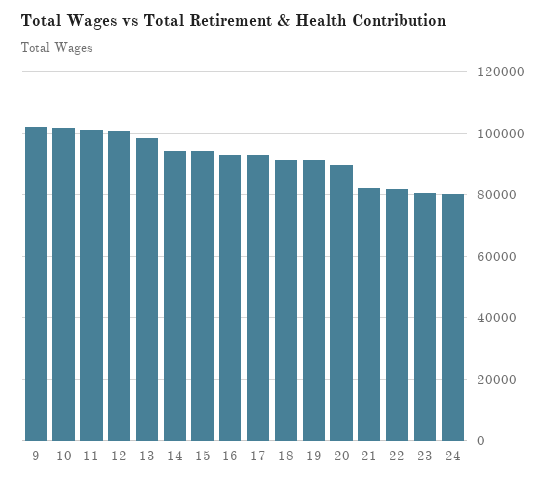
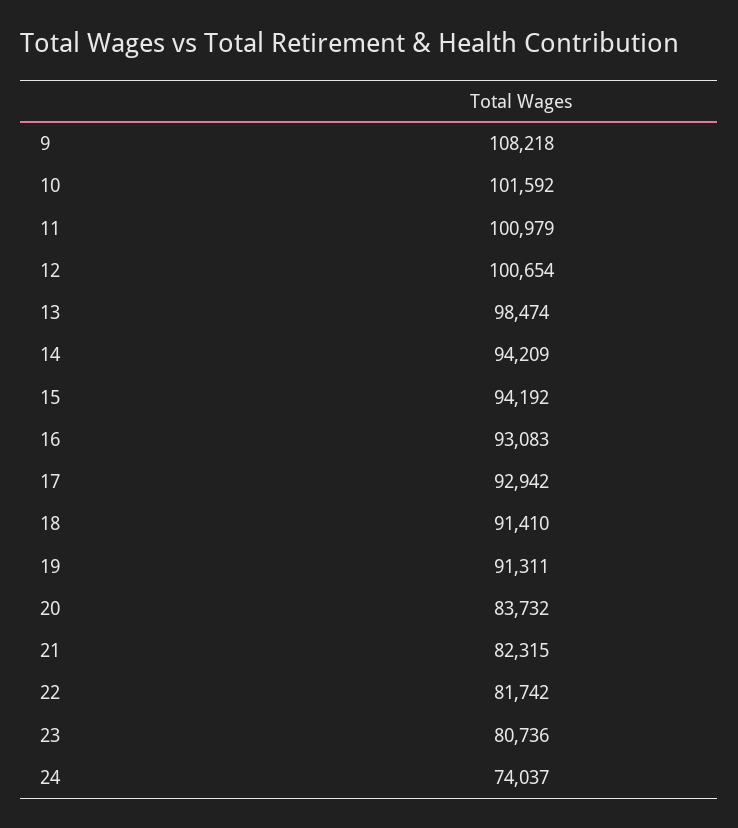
  {
-   "9": 102000,
+   "9": 108218,
    "10": 101592,
    "11": 100979,
    "12": 100654,
    "13": 98474,
    "14": 94209,
    "15": 94192,
    "16": 93083,
    "17": 92942,
    "18": 91410,
    "19": 91311,
-   "20": 90000,
+   "20": 83732,
    "21": 82315,
    "22": 81742,
    "23": 80736,
-   "24": 80000
+   "24": 74037
  }

